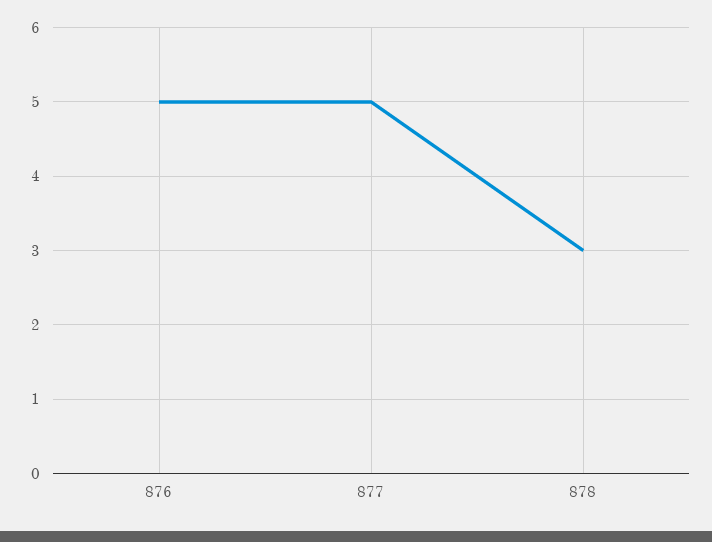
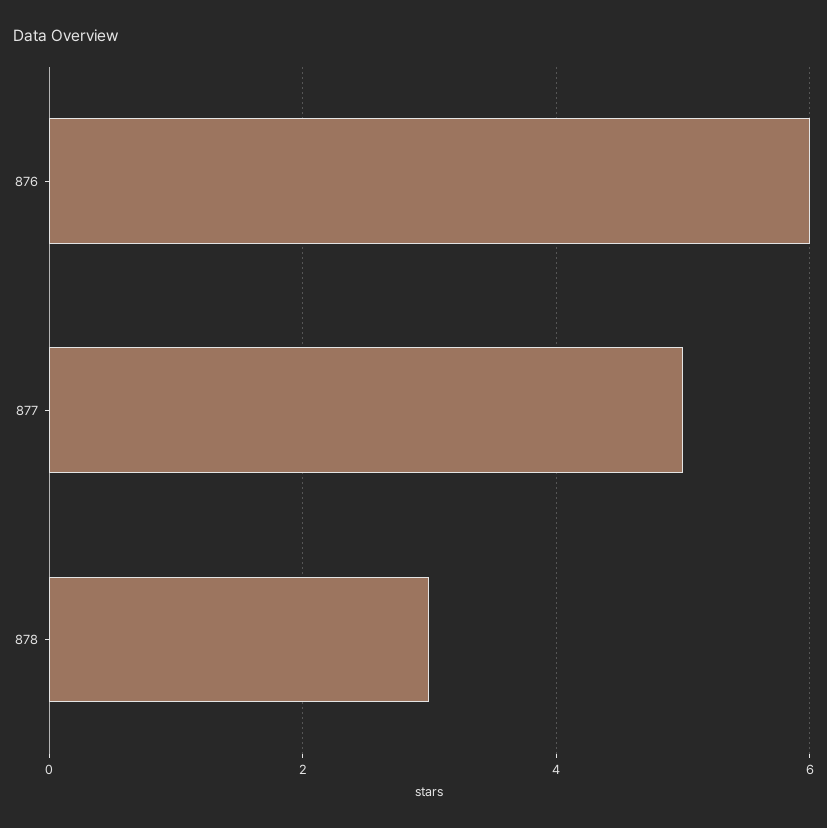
  {
-   "876": 5,
+   "876": 6,
    "877": 5,
    "878": 3
  }

